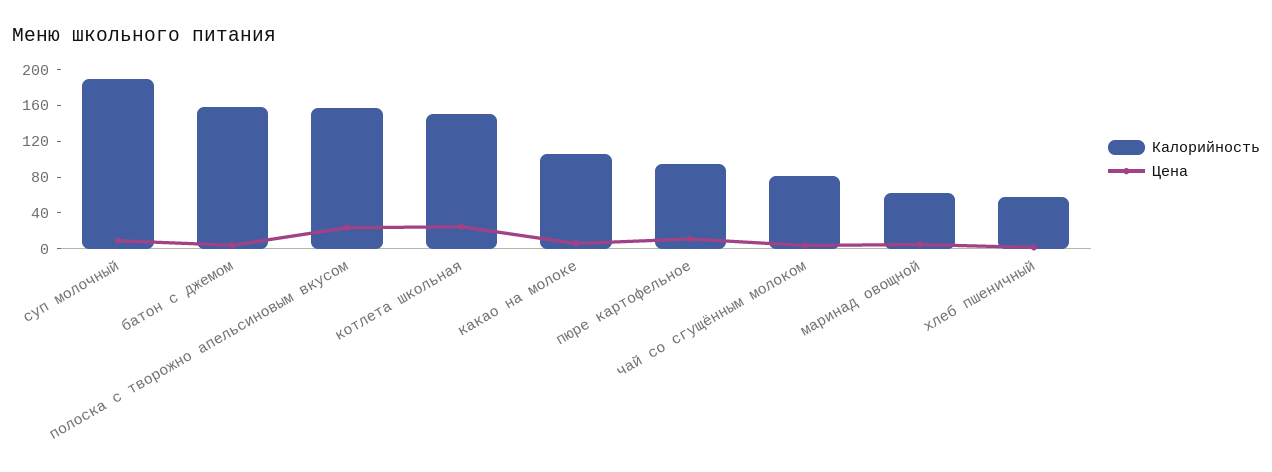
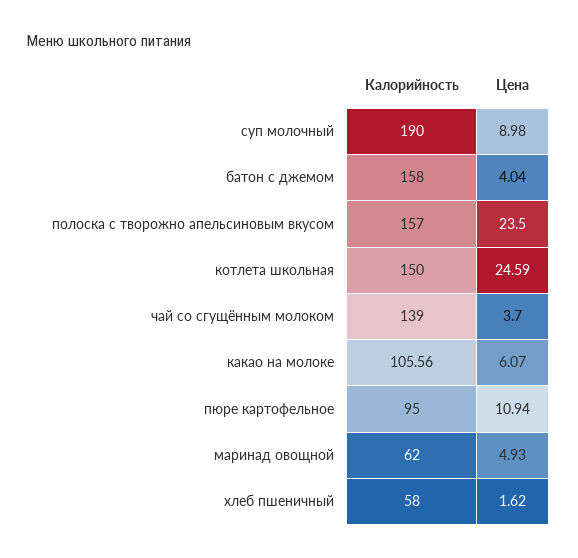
  {
    "Калорийность": {
      "суп молочный": 190,
      "батон с джемом": 158,
      "полоска с творожно апельсиновым вкусом": 157,
      "котлета школьная": 150,
      "какао на молоке": 105.56,
      "пюре картофельное": 95,
-     "чай со сгущённым молоком": 80,
+     "чай со сгущённым молоком": 139,
      "маринад овощной": 62,
      "хлеб пшеничный": 58
    },
    "Цена": {
      "суп молочный": 8.98,
      "батон с джемом": 4.04,
      "полоска с творожно апельсиновым вкусом": 23.5,
      "котлета школьная": 24.59,
      "какао на молоке": 6.07,
      "пюре картофельное": 10.94,
      "чай со сгущённым молоком": 3.7,
      "маринад овощной": 4.93,
      "хлеб пшеничный": 1.62
    }
  }

